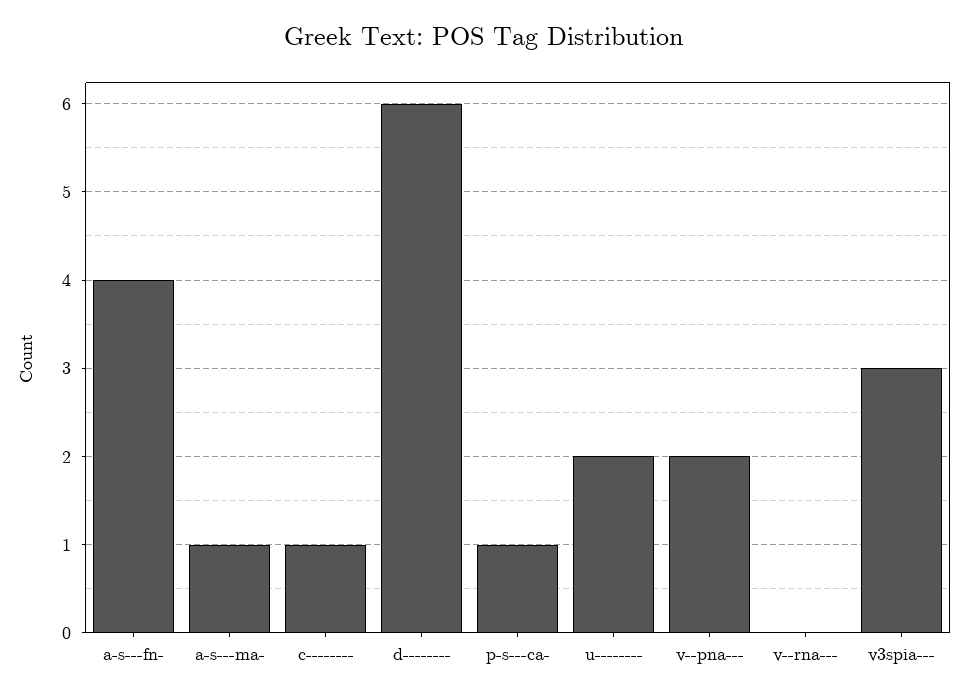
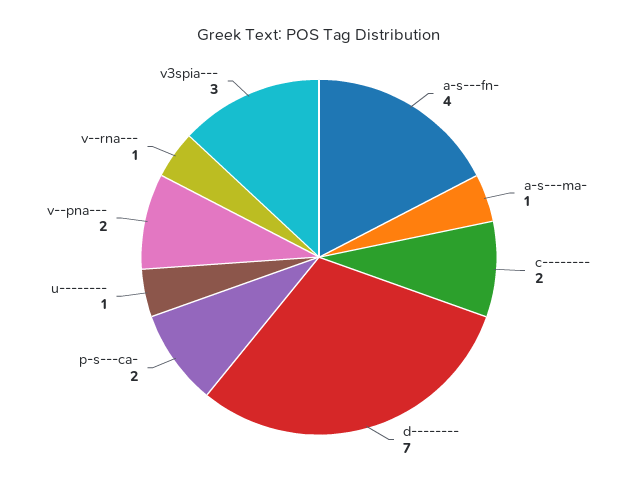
  {
    "a-s---fn-": 4,
    "a-s---ma-": 1,
-   "c--------": 1,
+   "c--------": 2,
-   "d--------": 6,
+   "d--------": 7,
-   "p-s---ca-": 1,
+   "p-s---ca-": 2,
-   "u--------": 2,
+   "u--------": 1,
    "v--pna---": 2,
-   "v--rna---": 0,
+   "v--rna---": 1,
    "v3spia---": 3
  }

